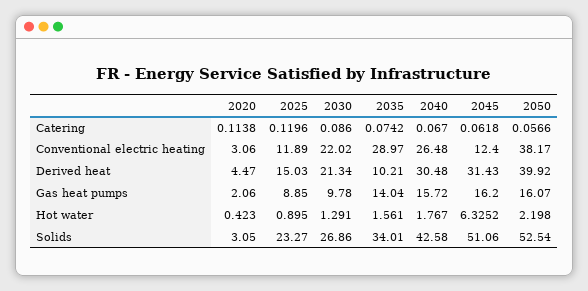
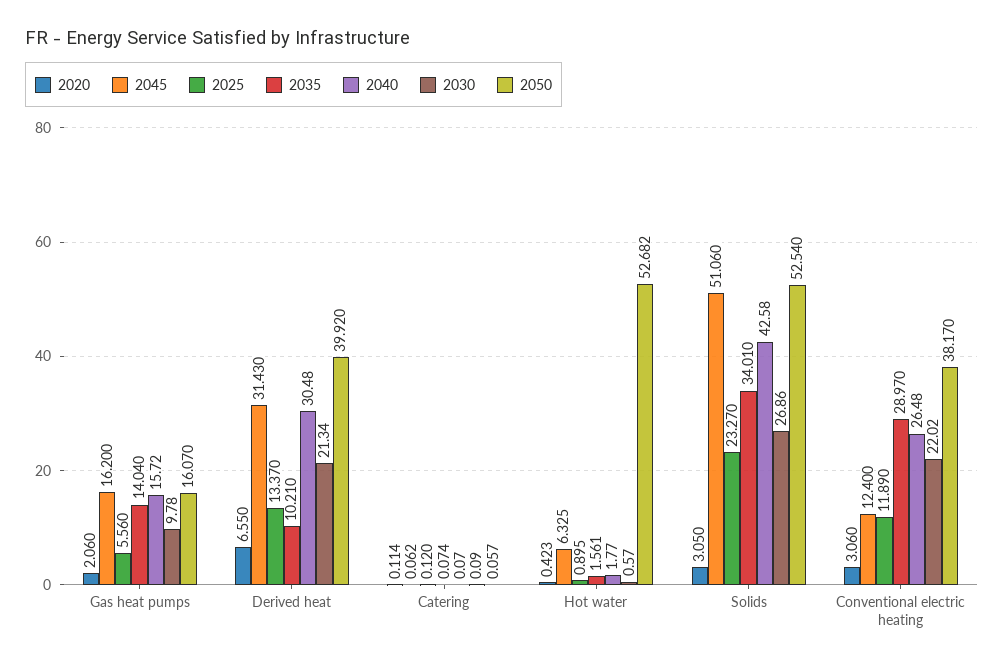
  {
    "2020": {
      "Catering": 0.1138,
      "Conventional electric heating": 3.06,
-     "Derived heat": 4.47,
+     "Derived heat": 6.55,
      "Gas heat pumps": 2.06,
      "Hot water": 0.423,
      "Solids": 3.05
    },
    "2025": {
      "Catering": 0.1196,
      "Conventional electric heating": 11.89,
-     "Derived heat": 15.03,
+     "Derived heat": 13.37,
-     "Gas heat pumps": 8.85,
+     "Gas heat pumps": 5.56,
      "Hot water": 0.895,
      "Solids": 23.27
    },
    "2030": {
      "Catering": 0.086,
      "Conventional electric heating": 22.02,
      "Derived heat": 21.34,
      "Gas heat pumps": 9.78,
-     "Hot water": 1.291,
+     "Hot water": 0.57,
      "Solids": 26.86
    },
    "2035": {
      "Catering": 0.0742,
      "Conventional electric heating": 28.97,
      "Derived heat": 10.21,
      "Gas heat pumps": 14.04,
      "Hot water": 1.561,
      "Solids": 34.01
    },
    "2040": {
      "Catering": 0.067,
      "Conventional electric heating": 26.48,
      "Derived heat": 30.48,
      "Gas heat pumps": 15.72,
      "Hot water": 1.767,
      "Solids": 42.58
    },
    "2045": {
      "Catering": 0.0618,
      "Conventional electric heating": 12.4,
      "Derived heat": 31.43,
      "Gas heat pumps": 16.2,
      "Hot water": 6.3252,
      "Solids": 51.06
    },
    "2050": {
      "Catering": 0.0566,
      "Conventional electric heating": 38.17,
      "Derived heat": 39.92,
      "Gas heat pumps": 16.07,
-     "Hot water": 2.198,
+     "Hot water": 52.682,
      "Solids": 52.54
    }
  }

